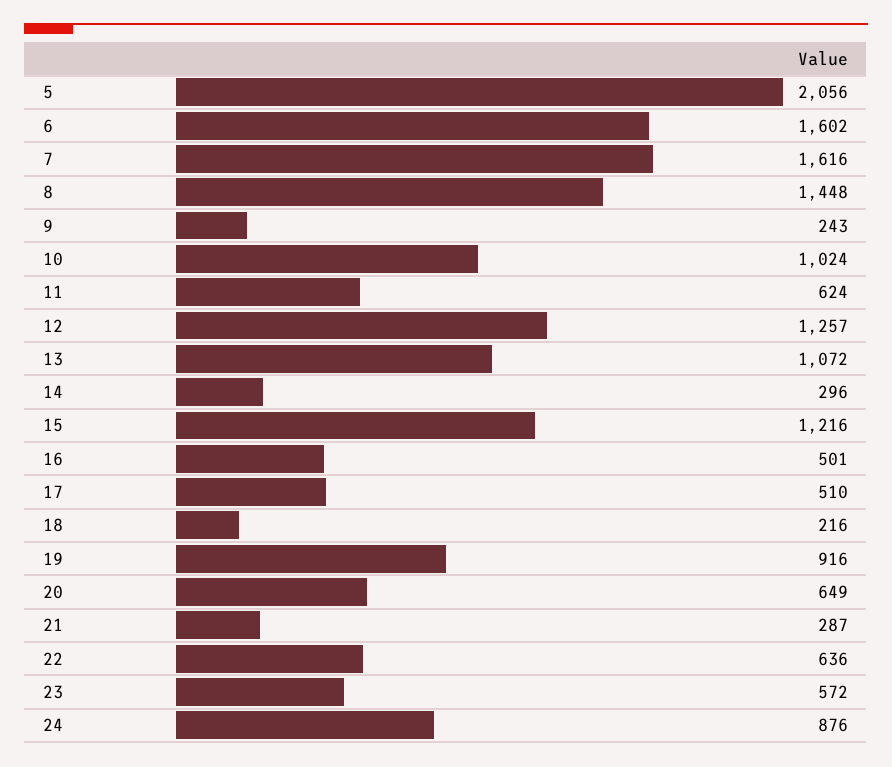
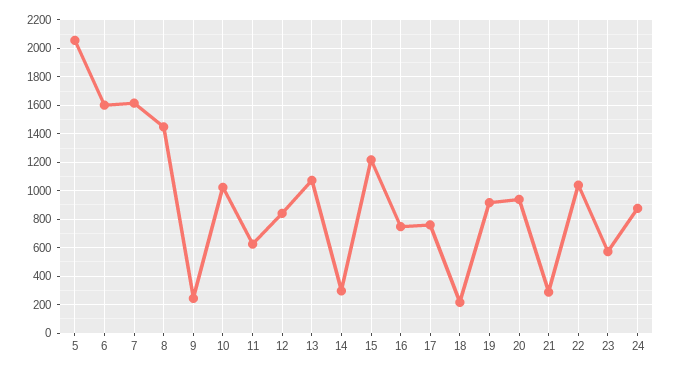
  {
    "5": 2056,
    "6": 1602,
    "7": 1616,
    "8": 1448,
    "9": 243,
    "10": 1024,
    "11": 624,
-   "12": 1257,
+   "12": 850,
    "13": 1072,
    "14": 296,
    "15": 1216,
-   "16": 501,
+   "16": 750,
-   "17": 510,
+   "17": 750,
    "18": 216,
    "19": 916,
-   "20": 649,
+   "20": 950,
    "21": 287,
-   "22": 636,
+   "22": 1050,
    "23": 572,
    "24": 876
  }

